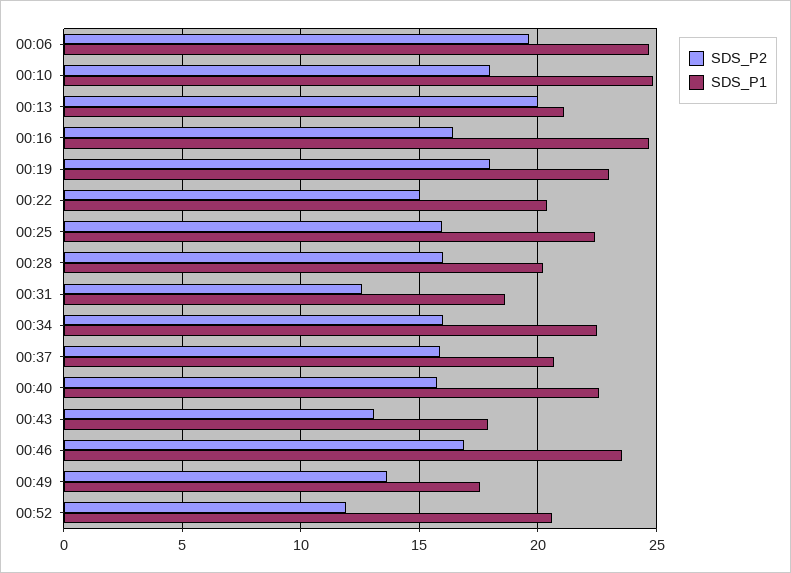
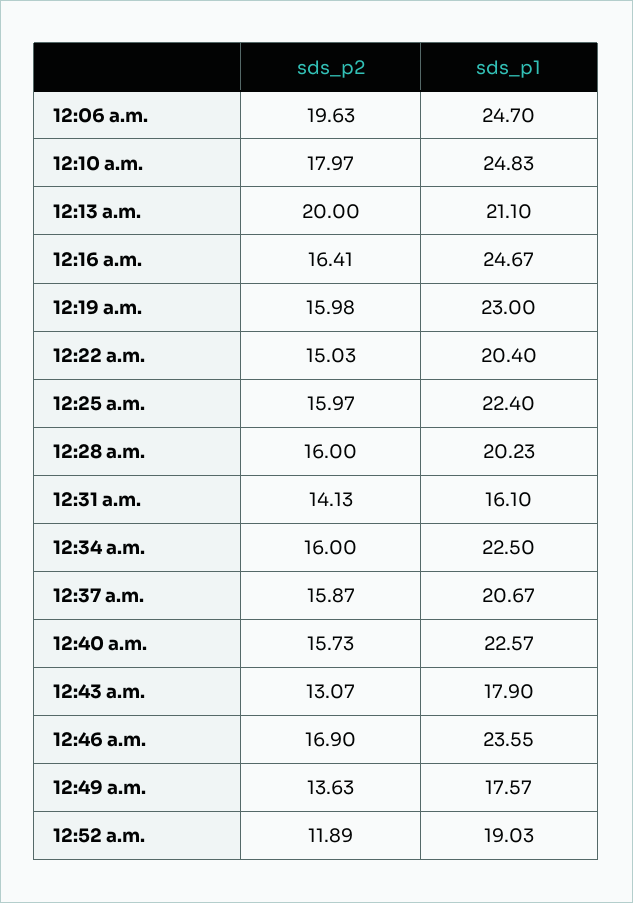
  {
    "SDS_P2": {
      "00:06": 19.63,
      "00:10": 17.97,
      "00:13": 20,
      "00:16": 16.41,
-     "00:19": 18,
+     "00:19": 15.98,
      "00:22": 15.03,
      "00:25": 15.97,
      "00:28": 16,
-     "00:31": 12.5,
+     "00:31": 14.13,
      "00:34": 16,
      "00:37": 15.87,
      "00:40": 15.73,
      "00:43": 13.07,
      "00:46": 16.9,
      "00:49": 13.63,
      "00:52": 11.89
    },
    "SDS_P1": {
      "00:06": 24.7,
      "00:10": 24.83,
      "00:13": 21.1,
      "00:16": 24.67,
      "00:19": 23,
      "00:22": 20.4,
      "00:25": 22.4,
      "00:28": 20.23,
-     "00:31": 18.5,
+     "00:31": 16.1,
      "00:34": 22.5,
      "00:37": 20.67,
      "00:40": 22.57,
      "00:43": 17.9,
      "00:46": 23.55,
      "00:49": 17.57,
-     "00:52": 20.5
+     "00:52": 19.03
    }
  }

